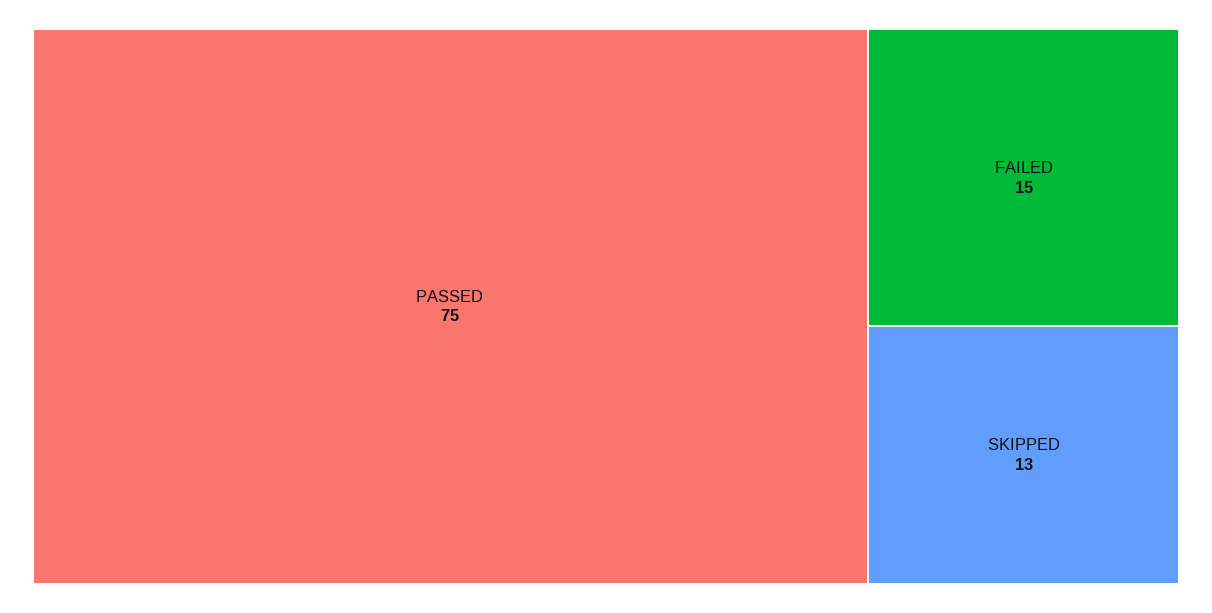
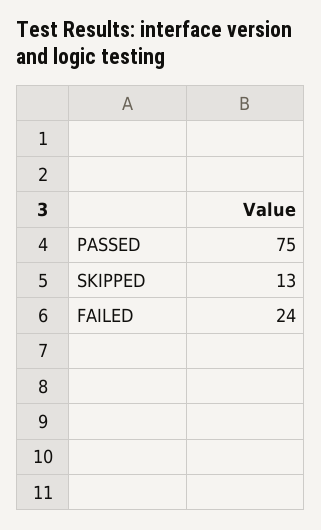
  {
    "PASSED": 75,
-   "FAILED": 15,
+   "FAILED": 24,
    "SKIPPED": 13
  }

